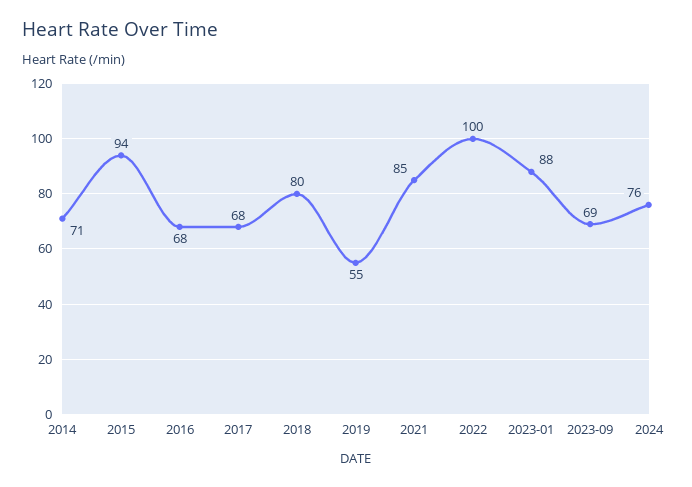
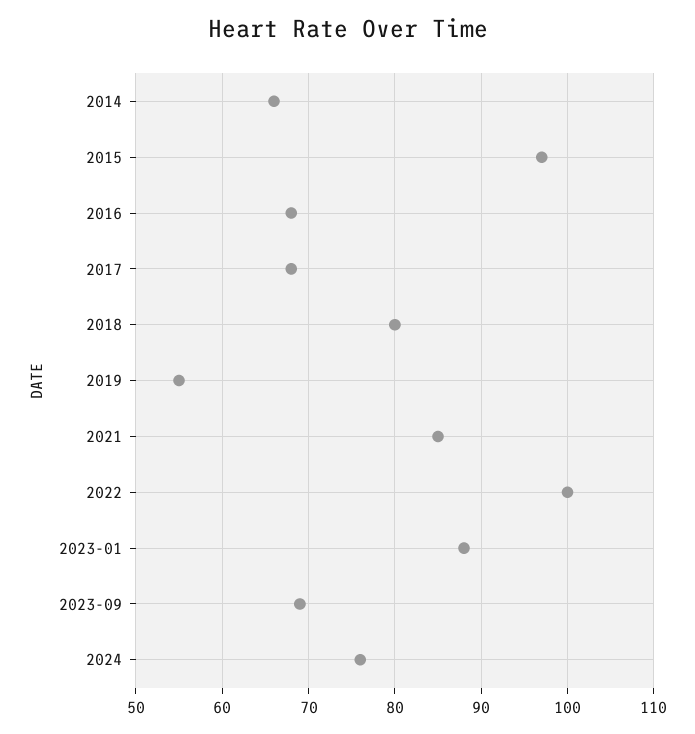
  {
-   "2014": 71,
+   "2014": 66,
-   "2015": 94,
+   "2015": 97,
    "2016": 68,
    "2017": 68,
    "2018": 80,
    "2019": 55,
    "2021": 85,
    "2022": 100,
    "2023-01": 88,
    "2023-09": 69,
    "2024": 76
  }

